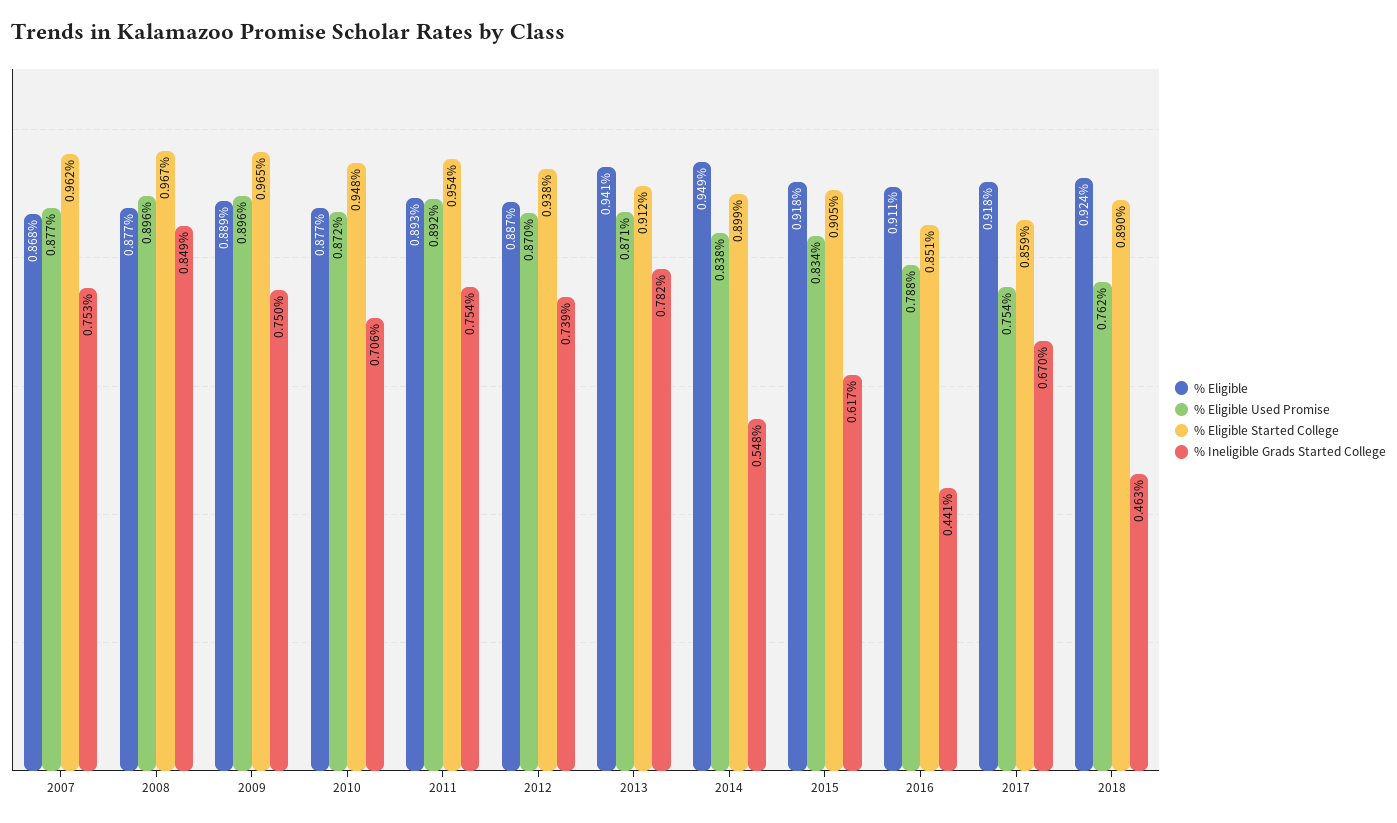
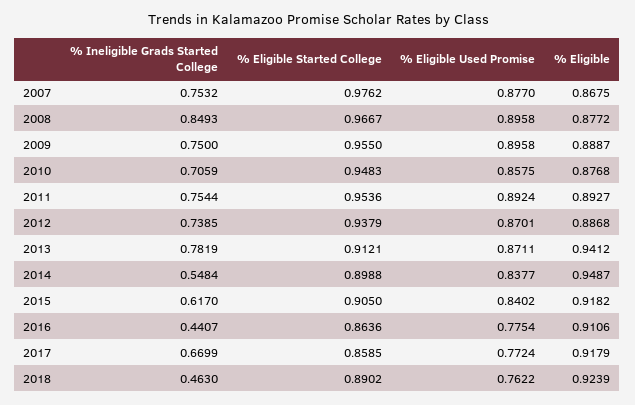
  {
    "% Eligible": {
      "2007": 0.8675,
      "2008": 0.8772,
      "2009": 0.8887,
      "2010": 0.8768,
      "2011": 0.8927,
      "2012": 0.8868,
      "2013": 0.9412,
      "2014": 0.9487,
      "2015": 0.9182,
      "2016": 0.9106,
      "2017": 0.9179,
      "2018": 0.9239
    },
    "% Eligible Used Promise": {
      "2007": 0.877,
      "2008": 0.8958,
      "2009": 0.8958,
-     "2010": 0.872,
+     "2010": 0.8575,
      "2011": 0.8924,
      "2012": 0.8701,
      "2013": 0.8711,
      "2014": 0.8377,
-     "2015": 0.834,
+     "2015": 0.8402,
-     "2016": 0.788,
+     "2016": 0.7754,
-     "2017": 0.754,
+     "2017": 0.7724,
      "2018": 0.7622
    },
    "% Eligible Started College": {
-     "2007": 0.962,
+     "2007": 0.9762,
      "2008": 0.9667,
-     "2009": 0.965,
+     "2009": 0.955,
      "2010": 0.9483,
      "2011": 0.9536,
      "2012": 0.9379,
      "2013": 0.9121,
      "2014": 0.8988,
      "2015": 0.905,
-     "2016": 0.851,
+     "2016": 0.8636,
      "2017": 0.8585,
      "2018": 0.8902
    },
    "% Ineligible Grads Started College": {
      "2007": 0.7532,
      "2008": 0.8493,
      "2009": 0.75,
      "2010": 0.7059,
      "2011": 0.7544,
      "2012": 0.7385,
      "2013": 0.7819,
      "2014": 0.5484,
      "2015": 0.617,
      "2016": 0.4407,
      "2017": 0.6699,
      "2018": 0.463
    }
  }

